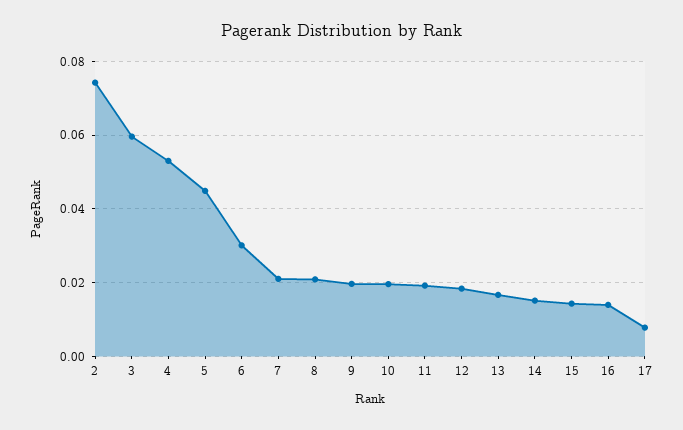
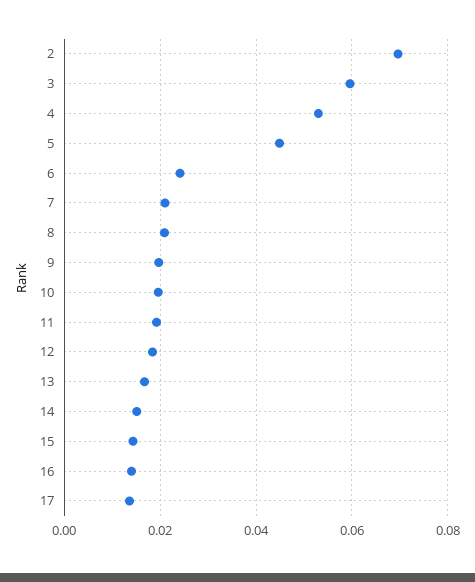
  {
-   "2": 0.074,
+   "2": 0.07,
    "3": 0.06,
    "4": 0.054,
    "5": 0.044,
-   "6": 0.03,
+   "6": 0.024,
    "7": 0.022,
    "8": 0.02,
    "9": 0.02,
    "10": 0.02,
    "11": 0.02,
    "12": 0.018,
    "13": 0.016,
    "14": 0.016,
    "15": 0.014,
    "16": 0.014,
-   "17": 0.008
+   "17": 0.014
  }

